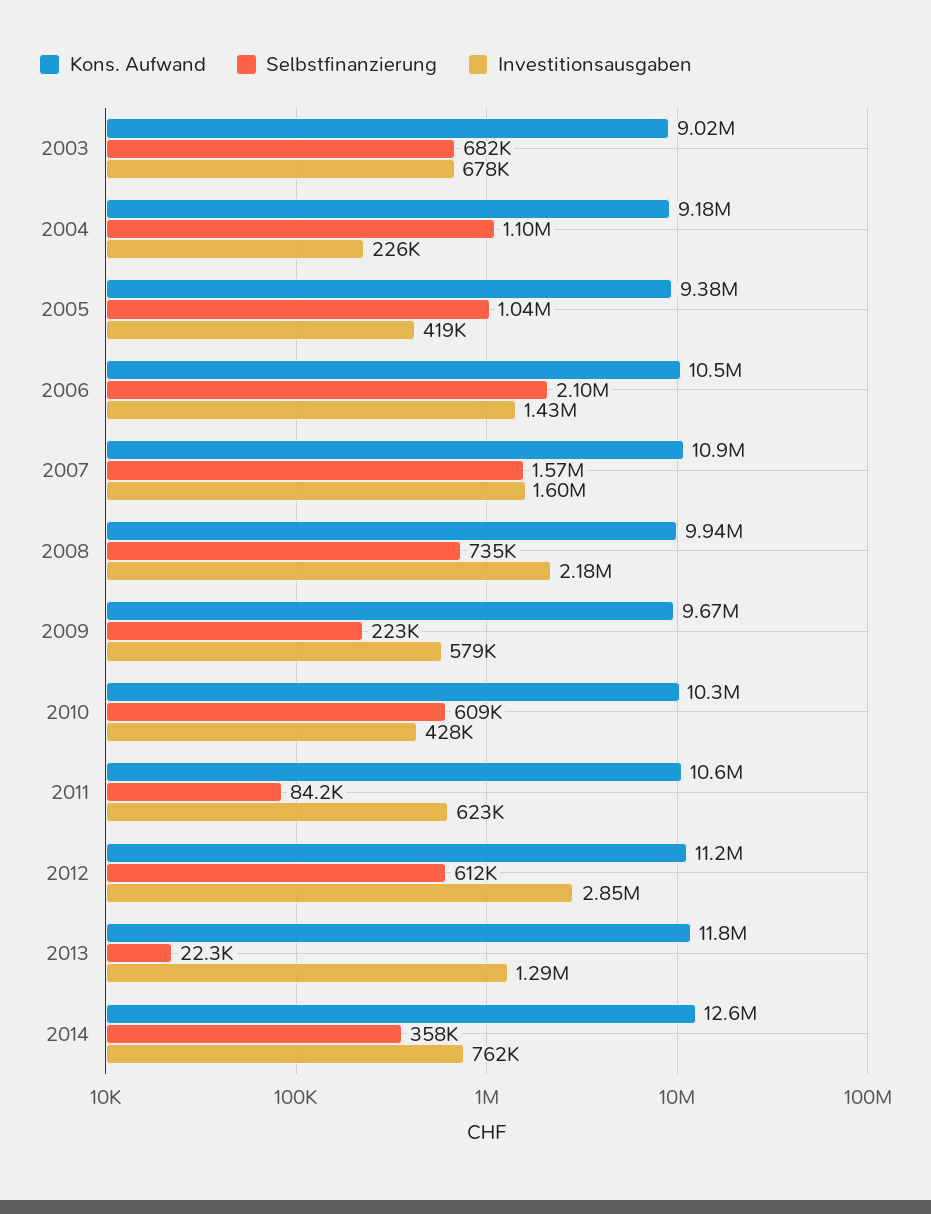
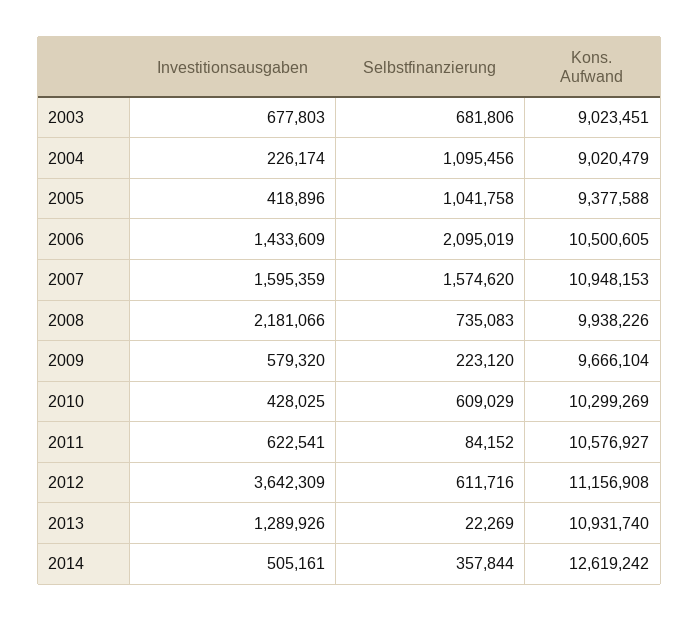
  {
    "Kons. Aufwand": {
      "2003": 9023451,
-     "2004": 9180000,
+     "2004": 9020479,
      "2005": 9377588,
      "2006": 10500605,
      "2007": 10948153,
      "2008": 9938226,
      "2009": 9666104,
      "2010": 10299269,
      "2011": 10576927,
      "2012": 11156908,
-     "2013": 11800000,
+     "2013": 10931740,
      "2014": 12619242
    },
    "Selbstfinanzierung": {
      "2003": 681806,
      "2004": 1095456,
      "2005": 1041758,
      "2006": 2095019,
      "2007": 1574620,
      "2008": 735083,
      "2009": 223120,
      "2010": 609029,
      "2011": 84152,
      "2012": 611716,
      "2013": 22269,
      "2014": 357844
    },
    "Investitionsausgaben": {
      "2003": 677803,
      "2004": 226174,
      "2005": 418896,
      "2006": 1433609,
      "2007": 1595359,
      "2008": 2181066,
      "2009": 579320,
      "2010": 428025,
      "2011": 622541,
-     "2012": 2850000,
+     "2012": 3642309,
      "2013": 1289926,
-     "2014": 762000
+     "2014": 505161
    }
  }

